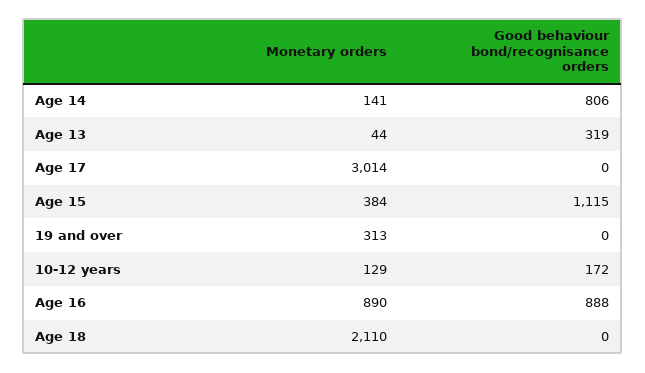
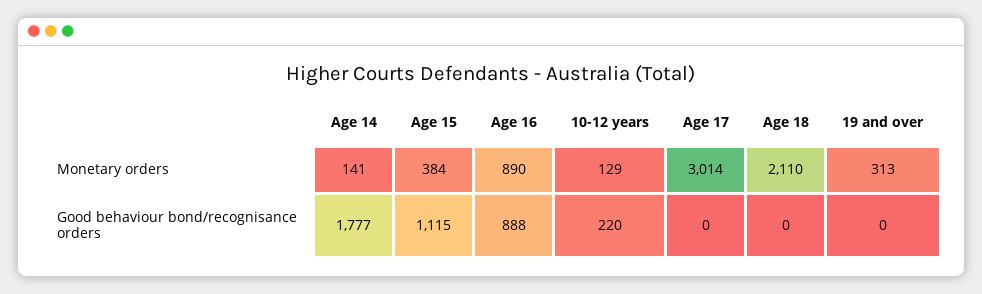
  {
    "Monetary orders": {
      "Age 14": 141,
-     "Age 13": 44,
      "Age 17": 3014,
      "Age 15": 384,
      "19 and over": 313,
      "10-12 years": 129,
      "Age 16": 890,
      "Age 18": 2110
    },
    "Good behaviour bond/recognisance orders": {
-     "Age 14": 806,
+     "Age 14": 1777,
-     "Age 13": 319,
      "Age 17": 0,
      "Age 15": 1115,
      "19 and over": 0,
-     "10-12 years": 172,
+     "10-12 years": 220,
      "Age 16": 888,
      "Age 18": 0
    }
  }

